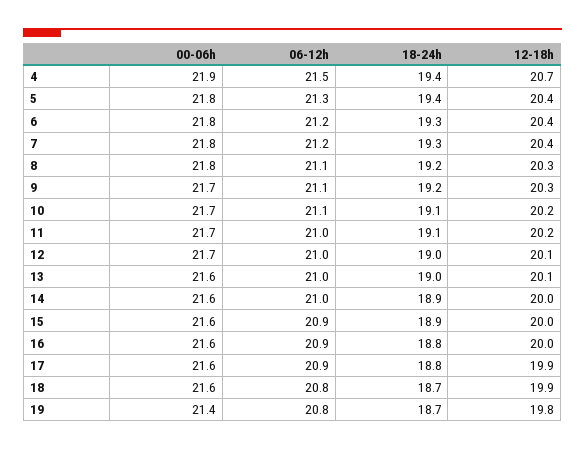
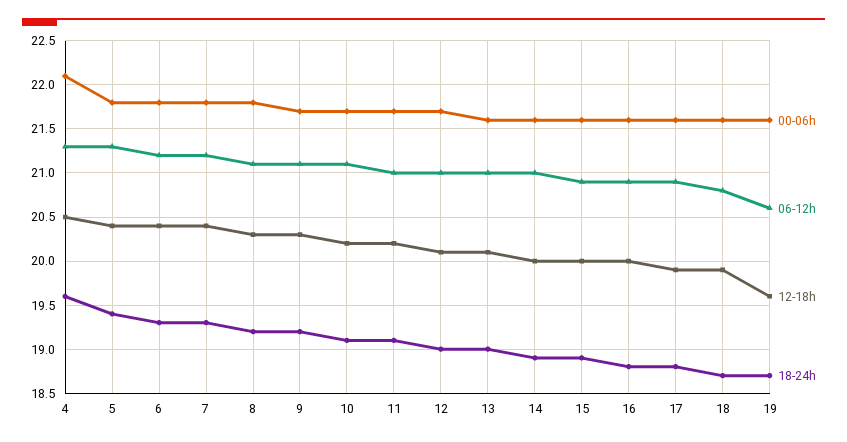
  {
    "00-06h": {
-     "4": 21.9,
+     "4": 22.1,
      "5": 21.8,
      "6": 21.8,
      "7": 21.8,
      "8": 21.8,
      "9": 21.7,
      "10": 21.7,
      "11": 21.7,
      "12": 21.7,
      "13": 21.6,
      "14": 21.6,
      "15": 21.6,
      "16": 21.6,
      "17": 21.6,
      "18": 21.6,
-     "19": 21.4
+     "19": 21.6
    },
    "06-12h": {
-     "4": 21.5,
+     "4": 21.3,
      "5": 21.3,
      "6": 21.2,
      "7": 21.2,
      "8": 21.1,
      "9": 21.1,
      "10": 21.1,
      "11": 21,
      "12": 21,
      "13": 21,
      "14": 21,
      "15": 20.9,
      "16": 20.9,
      "17": 20.9,
      "18": 20.8,
-     "19": 20.8
+     "19": 20.6
    },
    "18-24h": {
-     "4": 19.4,
+     "4": 19.6,
      "5": 19.4,
      "6": 19.3,
      "7": 19.3,
      "8": 19.2,
      "9": 19.2,
      "10": 19.1,
      "11": 19.1,
      "12": 19,
      "13": 19,
      "14": 18.9,
      "15": 18.9,
      "16": 18.8,
      "17": 18.8,
      "18": 18.7,
      "19": 18.7
    },
    "12-18h": {
-     "4": 20.7,
+     "4": 20.5,
      "5": 20.4,
      "6": 20.4,
      "7": 20.4,
      "8": 20.3,
      "9": 20.3,
      "10": 20.2,
      "11": 20.2,
      "12": 20.1,
      "13": 20.1,
      "14": 20,
      "15": 20,
      "16": 20,
      "17": 19.9,
      "18": 19.9,
-     "19": 19.8
+     "19": 19.6
    }
  }

